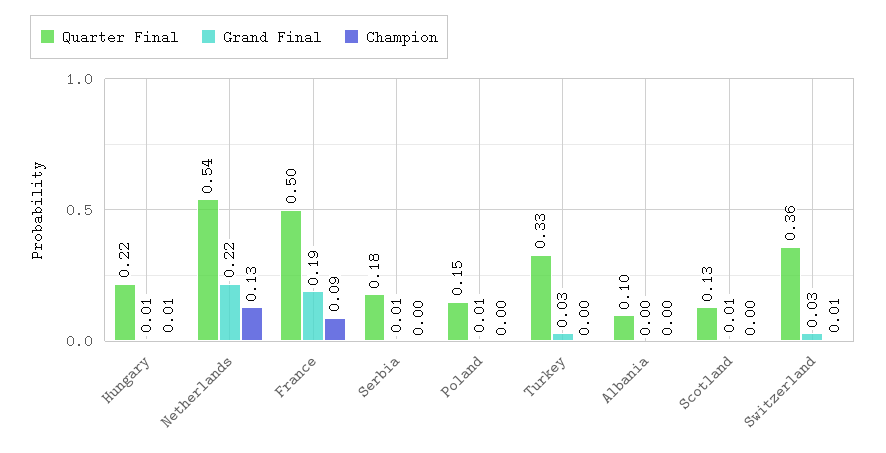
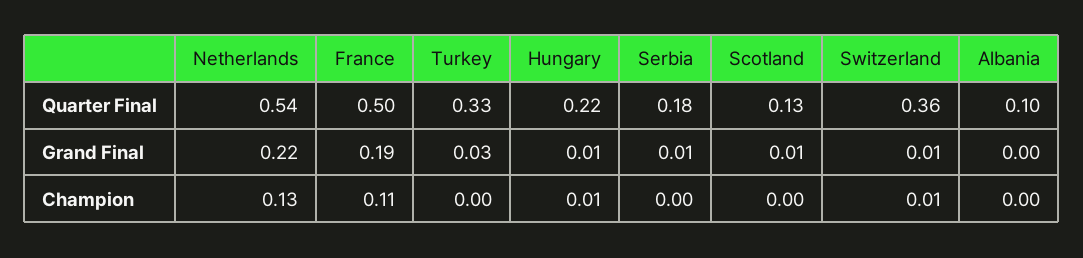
  {
    "Quarter Final": {
      "Hungary": 0.22,
      "Netherlands": 0.54,
      "France": 0.5,
      "Serbia": 0.18,
-     "Poland": 0.15,
      "Turkey": 0.33,
      "Albania": 0.1,
      "Scotland": 0.13,
      "Switzerland": 0.36
    },
    "Grand Final": {
      "Hungary": 0.01,
      "Netherlands": 0.22,
      "France": 0.19,
      "Serbia": 0.01,
-     "Poland": 0.01,
      "Turkey": 0.03,
      "Albania": 0,
      "Scotland": 0.01,
-     "Switzerland": 0.03
+     "Switzerland": 0.01
    },
    "Champion": {
      "Hungary": 0.01,
      "Netherlands": 0.13,
-     "France": 0.09,
+     "France": 0.11,
      "Serbia": 0,
-     "Poland": 0,
      "Turkey": 0,
      "Albania": 0,
      "Scotland": 0,
      "Switzerland": 0.01
    }
  }

